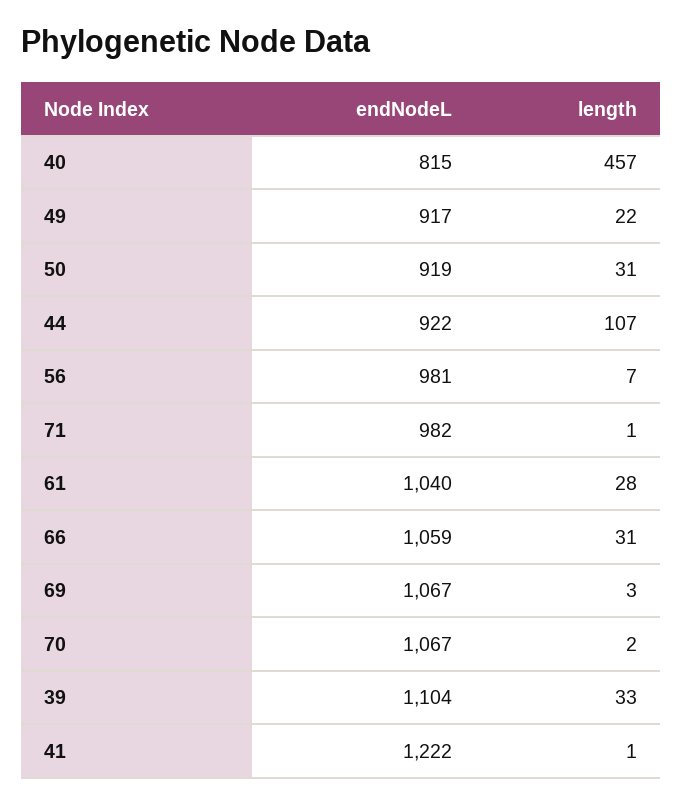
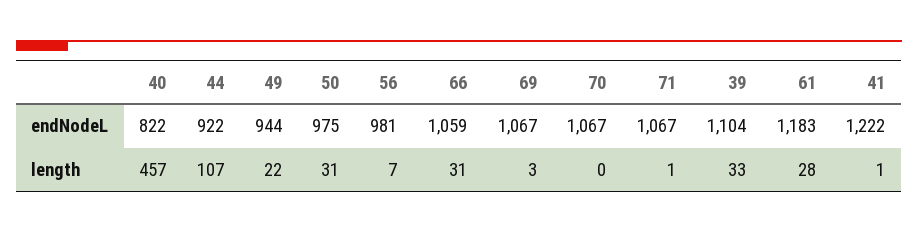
  {
    "endNodeL": {
-     "40": 815,
+     "40": 822,
-     "49": 917,
+     "49": 944,
-     "50": 919,
+     "50": 975,
      "44": 922,
      "56": 981,
-     "71": 982,
+     "71": 1067,
-     "61": 1040,
+     "61": 1183,
      "66": 1059,
      "69": 1067,
      "70": 1067,
      "39": 1104,
      "41": 1222
    },
    "length": {
      "40": 457,
      "49": 22,
      "50": 31,
      "44": 107,
      "56": 7,
      "71": 1,
      "61": 28,
      "66": 31,
      "69": 3,
-     "70": 2,
+     "70": 0,
      "39": 33,
      "41": 1
    }
  }

